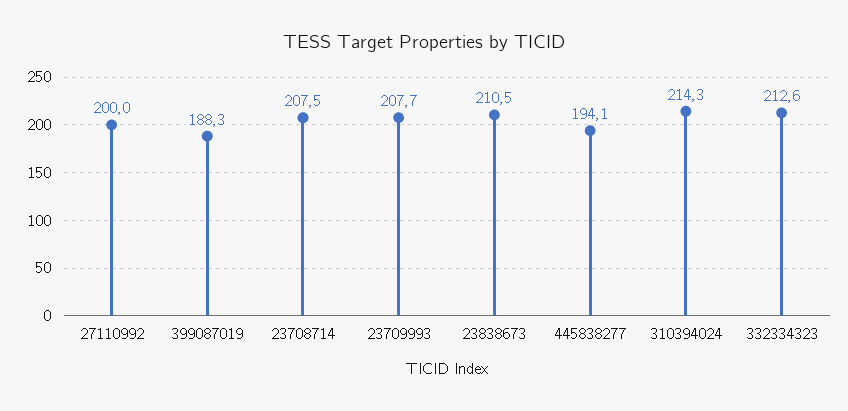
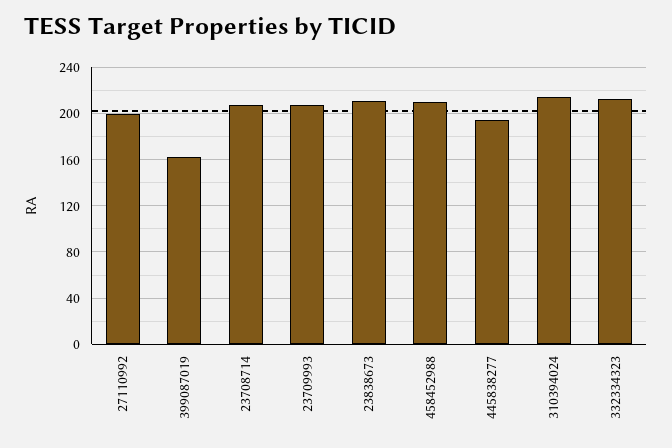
  {
    "27110992": 200,
-   "399087019": 188.3,
+   "399087019": 160,
    "23708714": 207.5,
    "23709993": 207.7,
    "23838673": 210.5,
    "445838277": 194.1,
    "310394024": 214.3,
-   "332334323": 212.6
+   "332334323": 212.6,
+   "458452988": 210
  }

